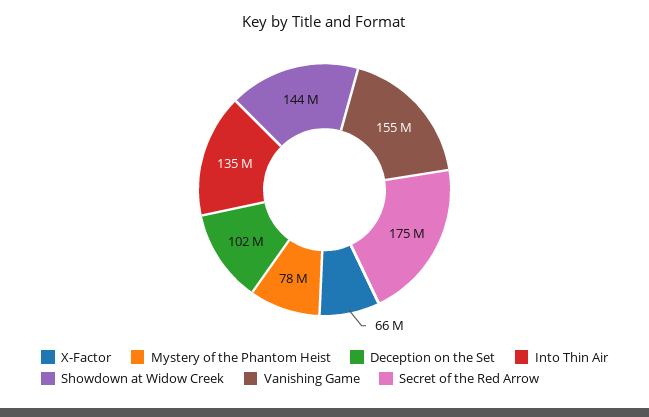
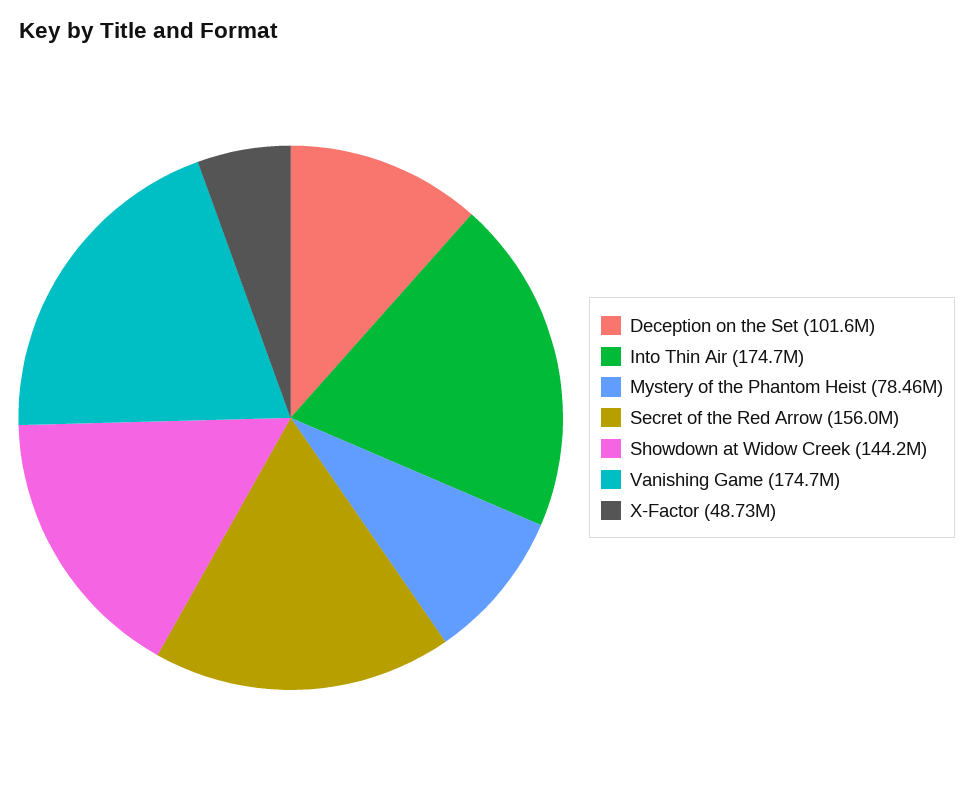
  {
-   "X-Factor": 66000000,
+   "X-Factor": 48730000,
    "Mystery of the Phantom Heist": 78460000,
    "Deception on the Set": 101600000,
-   "Into Thin Air": 135000000,
+   "Into Thin Air": 174700000,
    "Showdown at Widow Creek": 144200000,
-   "Vanishing Game": 155000000,
+   "Vanishing Game": 174700000,
-   "Secret of the Red Arrow": 175000000
+   "Secret of the Red Arrow": 156000000
  }

